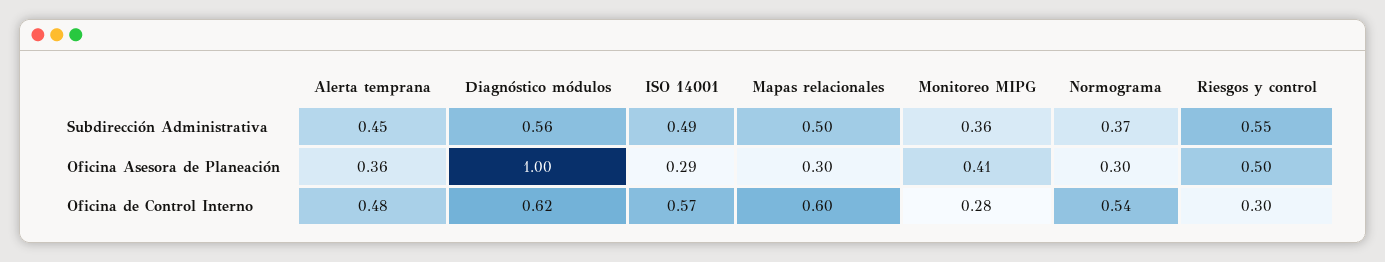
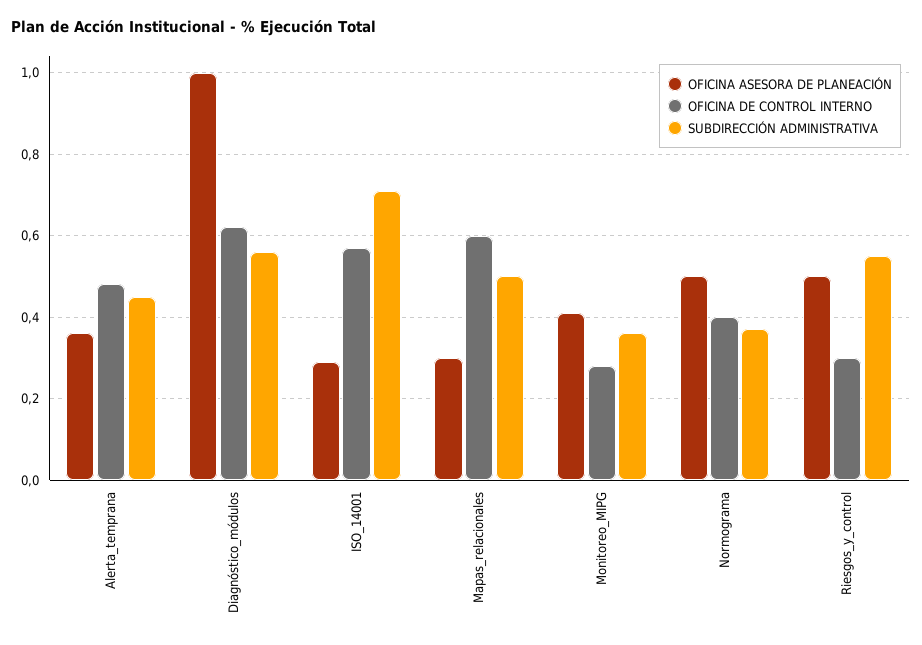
  {
    "Subdirección Administrativa": {
      "Alerta temprana": 0.45,
      "Diagnóstico módulos": 0.56,
-     "ISO 14001": 0.49,
+     "ISO 14001": 0.7,
      "Mapas relacionales": 0.5,
      "Monitoreo MIPG": 0.36,
      "Normograma": 0.37,
      "Riesgos y control": 0.55
    },
    "Oficina Asesora de Planeación": {
      "Alerta temprana": 0.36,
      "Diagnóstico módulos": 1,
      "ISO 14001": 0.29,
      "Mapas relacionales": 0.3,
      "Monitoreo MIPG": 0.41,
-     "Normograma": 0.3,
+     "Normograma": 0.5,
      "Riesgos y control": 0.5
    },
    "Oficina de Control Interno": {
      "Alerta temprana": 0.48,
      "Diagnóstico módulos": 0.62,
      "ISO 14001": 0.57,
      "Mapas relacionales": 0.6,
      "Monitoreo MIPG": 0.28,
-     "Normograma": 0.54,
+     "Normograma": 0.4,
      "Riesgos y control": 0.3
    }
  }

